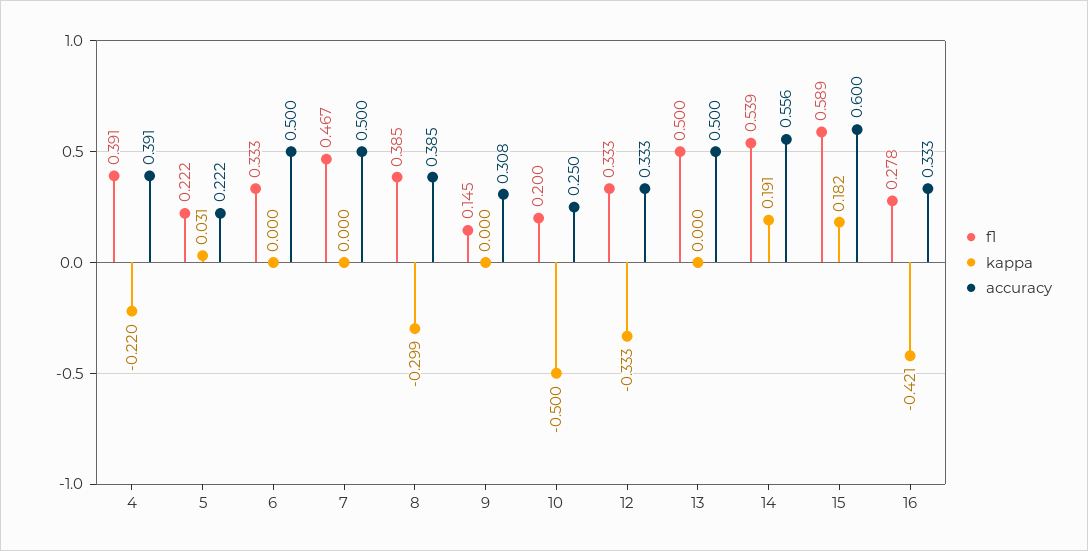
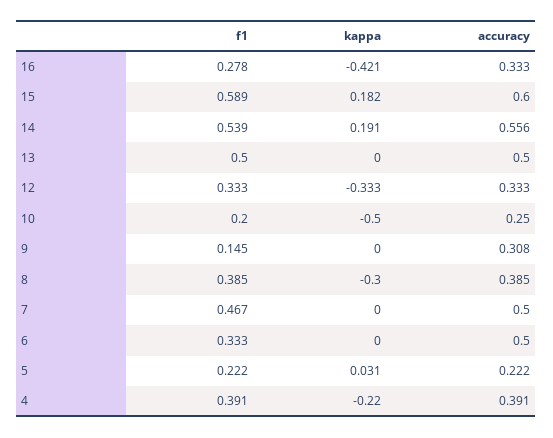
  {
    "f1": {
      "4": 0.391,
      "5": 0.222,
      "6": 0.333,
      "7": 0.467,
      "8": 0.385,
      "9": 0.145,
      "10": 0.2,
      "12": 0.333,
      "13": 0.5,
      "14": 0.539,
      "15": 0.589,
      "16": 0.278
    },
    "kappa": {
      "4": -0.22,
      "5": 0.031,
      "6": 0,
      "7": 0,
-     "8": -0.299,
+     "8": -0.3,
      "9": 0,
      "10": -0.5,
      "12": -0.333,
      "13": 0,
      "14": 0.191,
      "15": 0.182,
      "16": -0.421
    },
    "accuracy": {
      "4": 0.391,
      "5": 0.222,
      "6": 0.5,
      "7": 0.5,
      "8": 0.385,
      "9": 0.308,
      "10": 0.25,
      "12": 0.333,
      "13": 0.5,
      "14": 0.556,
      "15": 0.6,
      "16": 0.333
    }
  }

